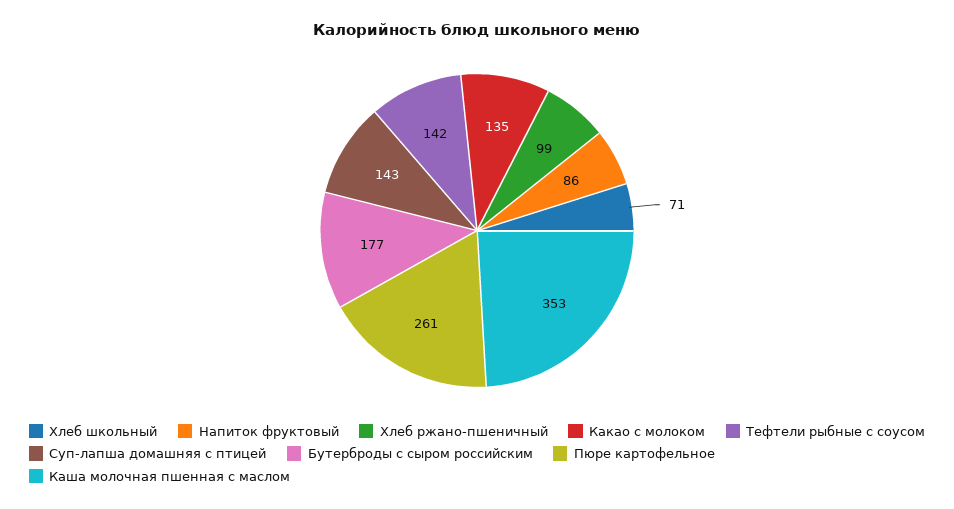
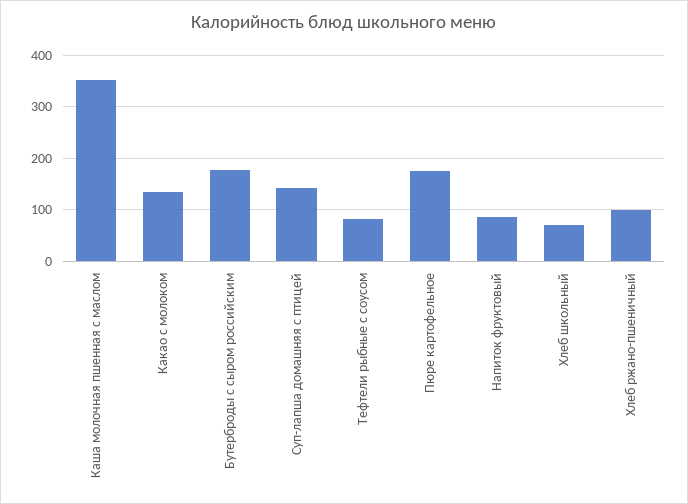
  {
    "Хлеб школьный": 71,
    "Напиток фруктовый": 86,
    "Хлеб ржано-пшеничный": 99,
    "Какао с молоком": 135,
-   "Тефтели рыбные с соусом": 142,
+   "Тефтели рыбные с соусом": 80,
    "Суп-лапша домашняя с птицей": 143,
    "Бутерброды с сыром российским": 177,
-   "Пюре картофельное": 261,
+   "Пюре картофельное": 180,
    "Каша молочная пшенная с маслом": 353
  }

